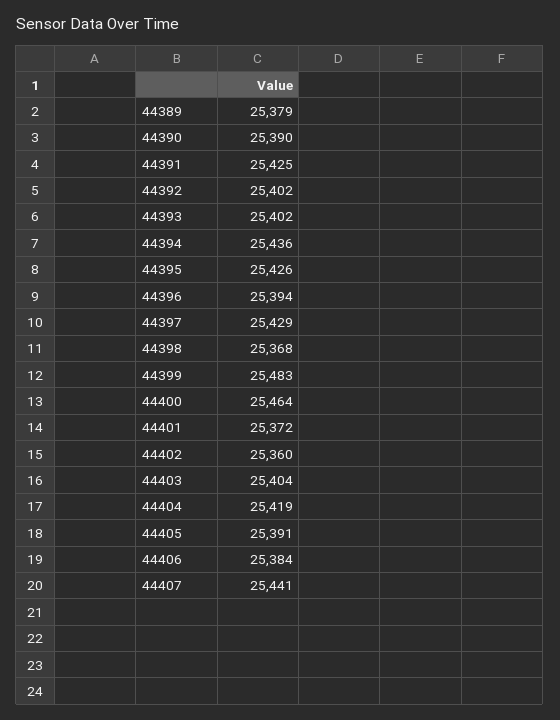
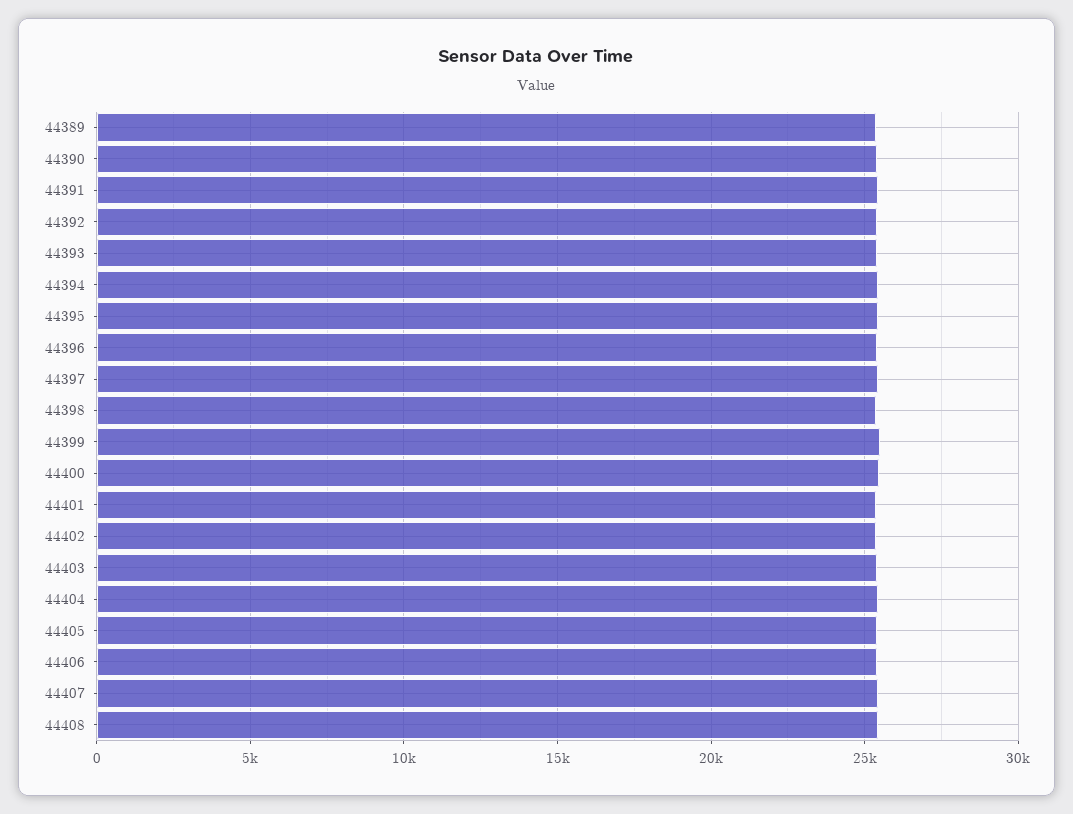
  {
    "44389": 25379,
    "44390": 25390,
    "44391": 25425,
    "44392": 25402,
    "44393": 25402,
    "44394": 25436,
    "44395": 25426,
    "44396": 25394,
    "44397": 25429,
    "44398": 25368,
    "44399": 25483,
    "44400": 25464,
    "44401": 25372,
    "44402": 25360,
    "44403": 25404,
    "44404": 25419,
    "44405": 25391,
    "44406": 25384,
-   "44407": 25441
+   "44407": 25441,
+   "44408": 25500
  }

